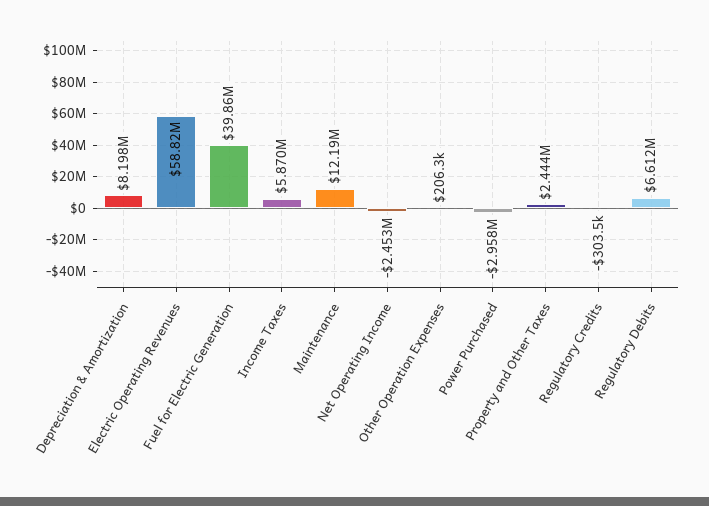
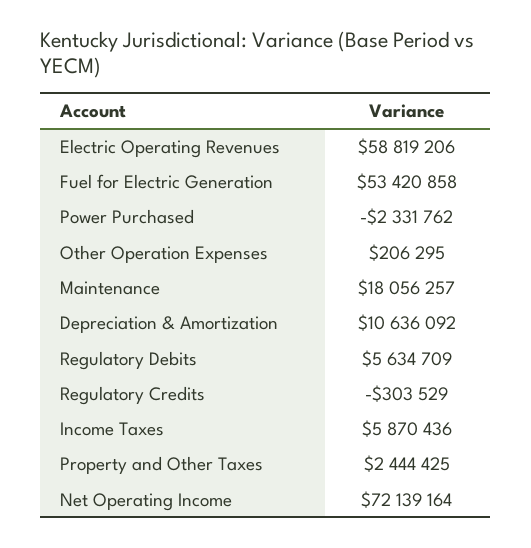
  {
-   "Depreciation & Amortization": 8198000,
+   "Depreciation & Amortization": 10636092,
    "Electric Operating Revenues": 58819206,
-   "Fuel for Electric Generation": 39860000,
+   "Fuel for Electric Generation": 53420858,
    "Income Taxes": 5870436,
-   "Maintenance": 12190000,
+   "Maintenance": 18056257,
-   "Net Operating Income": -2453000,
+   "Net Operating Income": 72139164,
    "Other Operation Expenses": 206295,
-   "Power Purchased": -2958000,
+   "Power Purchased": -2331762,
    "Property and Other Taxes": 2444425,
    "Regulatory Credits": -303529,
-   "Regulatory Debits": 6612000
+   "Regulatory Debits": 5634709
  }

